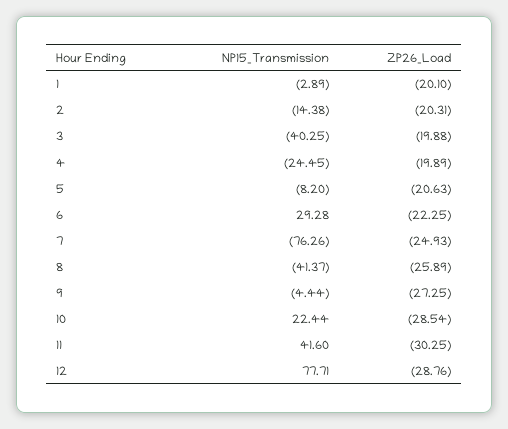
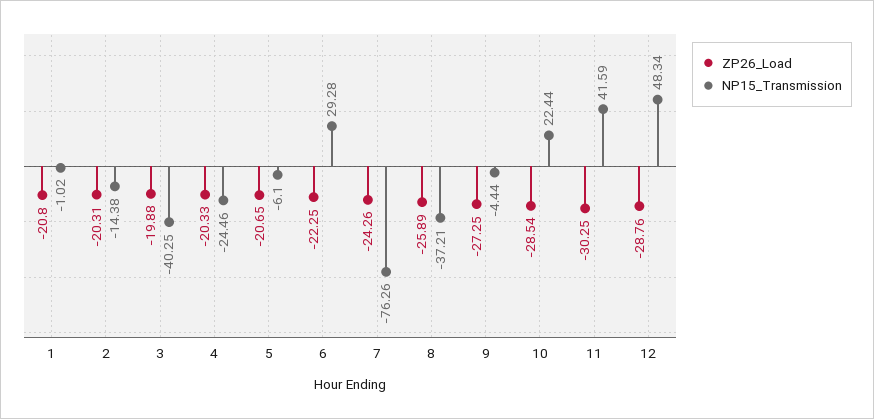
  {
    "NP15_Transmission": {
-     "1": -2.89,
+     "1": -1.02,
      "2": -14.38,
      "3": -40.25,
-     "4": -24.45,
+     "4": -24.46,
-     "5": -8.2,
+     "5": -6.1,
      "6": 29.28,
      "7": -76.26,
-     "8": -41.37,
+     "8": -37.21,
      "9": -4.44,
      "10": 22.44,
-     "11": 41.6,
+     "11": 41.59,
-     "12": 77.71
+     "12": 48.34
    },
    "ZP26_Load": {
-     "1": -20.1,
+     "1": -20.8,
      "2": -20.31,
      "3": -19.88,
-     "4": -19.89,
+     "4": -20.33,
-     "5": -20.63,
+     "5": -20.65,
      "6": -22.25,
-     "7": -24.93,
+     "7": -24.26,
      "8": -25.89,
      "9": -27.25,
      "10": -28.54,
      "11": -30.25,
      "12": -28.76
    }
  }

